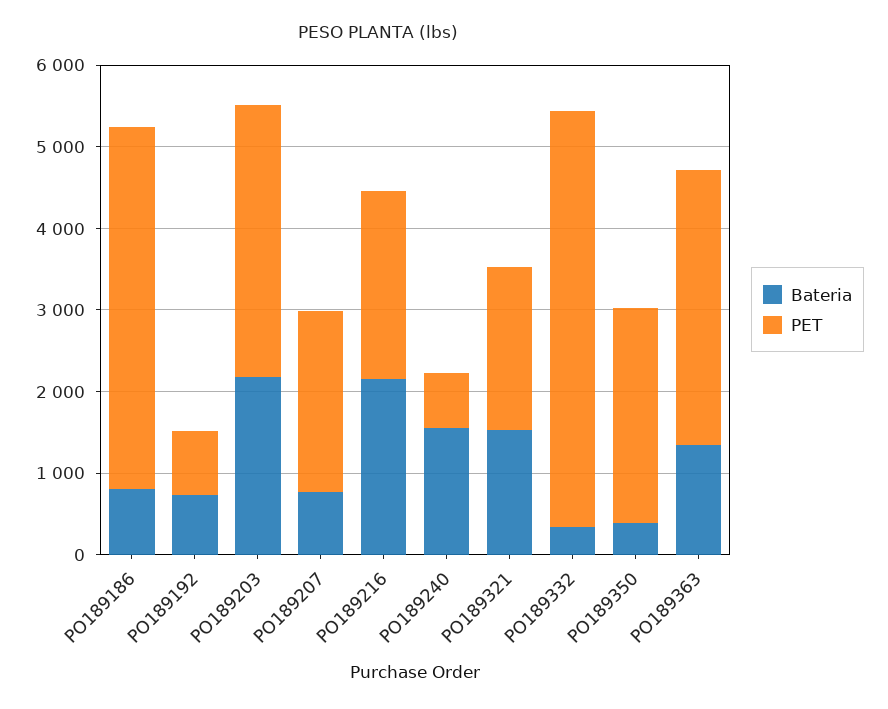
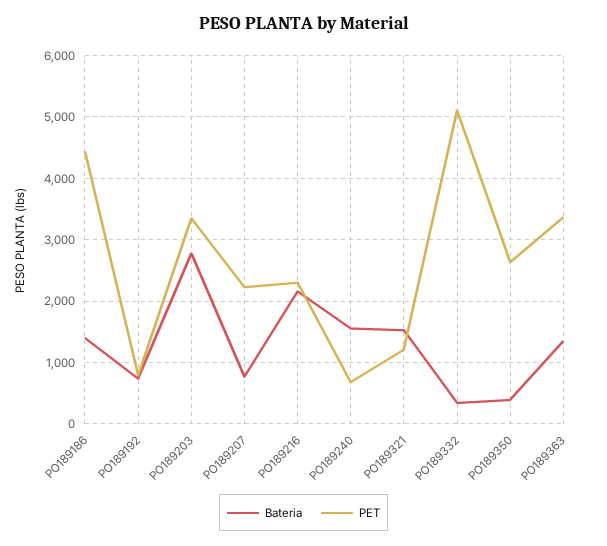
  {
    "Bateria": {
-     "PO189186": 800,
+     "PO189186": 1400,
      "PO189192": 700,
-     "PO189203": 2200,
+     "PO189203": 2800,
      "PO189207": 800,
      "PO189216": 2200,
      "PO189240": 1600,
      "PO189321": 1500,
      "PO189332": 300,
      "PO189350": 400,
      "PO189363": 1300
    },
    "PET": {
      "PO189186": 4400,
      "PO189192": 800,
      "PO189203": 3300,
      "PO189207": 2200,
      "PO189216": 2300,
      "PO189240": 700,
-     "PO189321": 2000,
+     "PO189321": 1200,
      "PO189332": 5100,
      "PO189350": 2600,
      "PO189363": 3400
    }
  }

